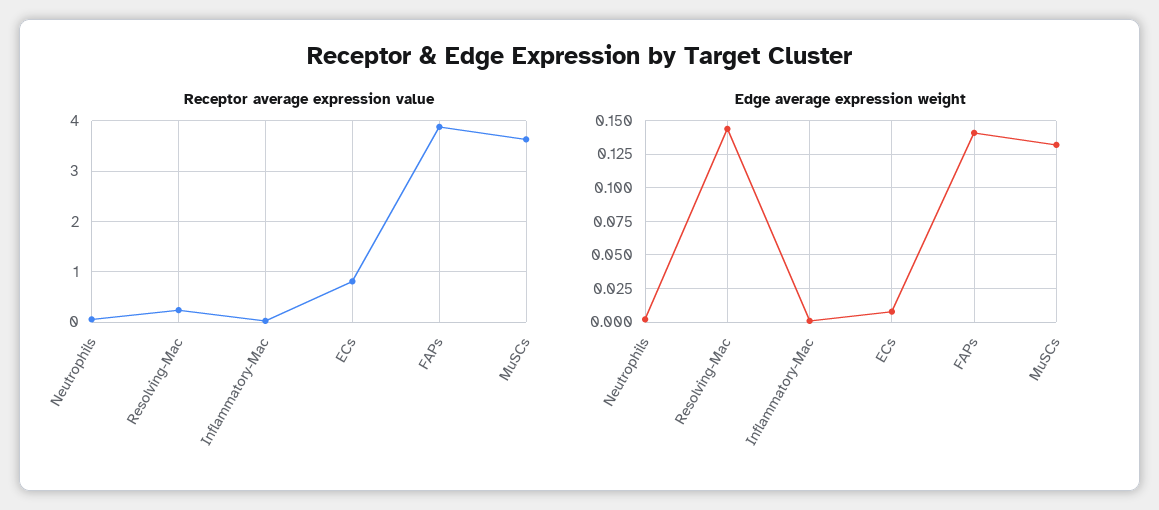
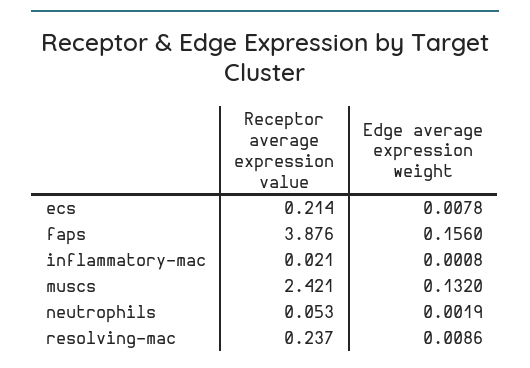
  {
    "Receptor average expression value": {
      "Neutrophils": 0.053,
      "Resolving-Mac": 0.237,
      "Inflammatory-Mac": 0.021,
-     "ECs": 0.8,
+     "ECs": 0.214,
      "FAPs": 3.876,
-     "MuSCs": 3.6
+     "MuSCs": 2.421
    },
    "Edge average expression weight": {
      "Neutrophils": 0.0019,
-     "Resolving-Mac": 0.145,
+     "Resolving-Mac": 0.0086,
      "Inflammatory-Mac": 0.0008,
      "ECs": 0.0078,
-     "FAPs": 0.14,
+     "FAPs": 0.156,
      "MuSCs": 0.132
    }
  }

